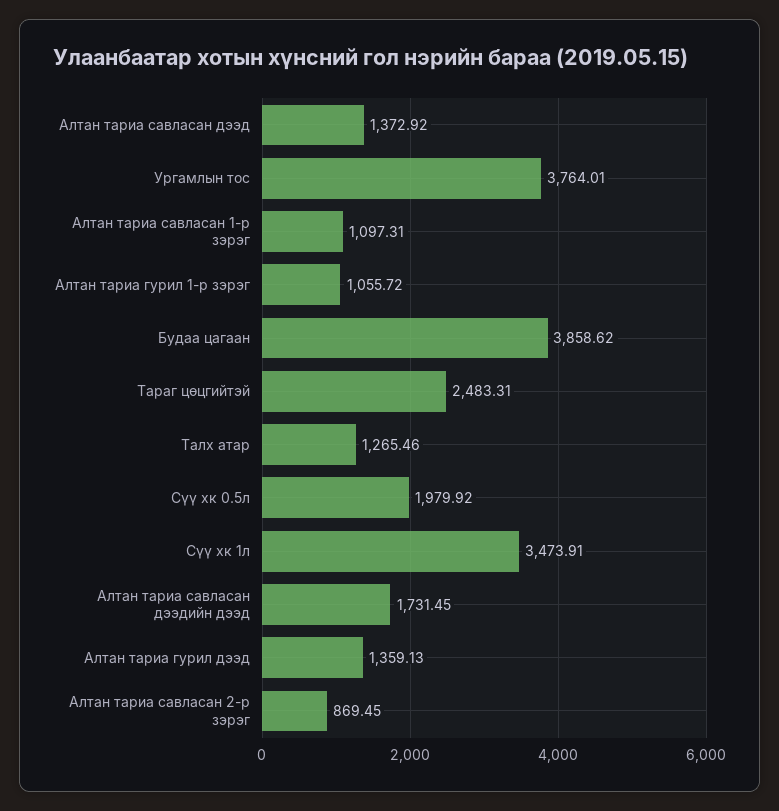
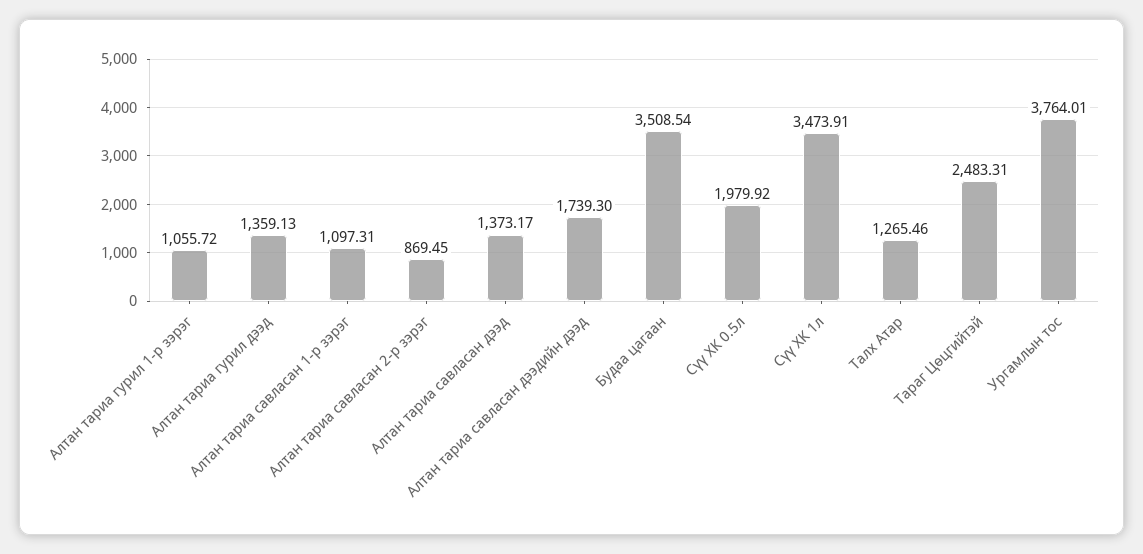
  {
-   "Алтан тариа савласан дээд": 1372.92,
+   "Алтан тариа савласан дээд": 1373.17,
    "Ургамлын тос": 3764.01,
    "Алтан тариа савласан 1-р зэрэг": 1097.31,
    "Алтан тариа гурил 1-р зэрэг": 1055.72,
-   "Будаа цагаан": 3858.62,
+   "Будаа цагаан": 3508.54,
    "Тараг цөцгийтэй": 2483.31,
    "Талх атар": 1265.46,
    "Сүү хк 0.5л": 1979.92,
    "Сүү хк 1л": 3473.91,
-   "Алтан тариа савласан дээдийн дээд": 1731.45,
+   "Алтан тариа савласан дээдийн дээд": 1739.3,
    "Алтан тариа гурил дээд": 1359.13,
    "Алтан тариа савласан 2-р зэрэг": 869.45
  }

